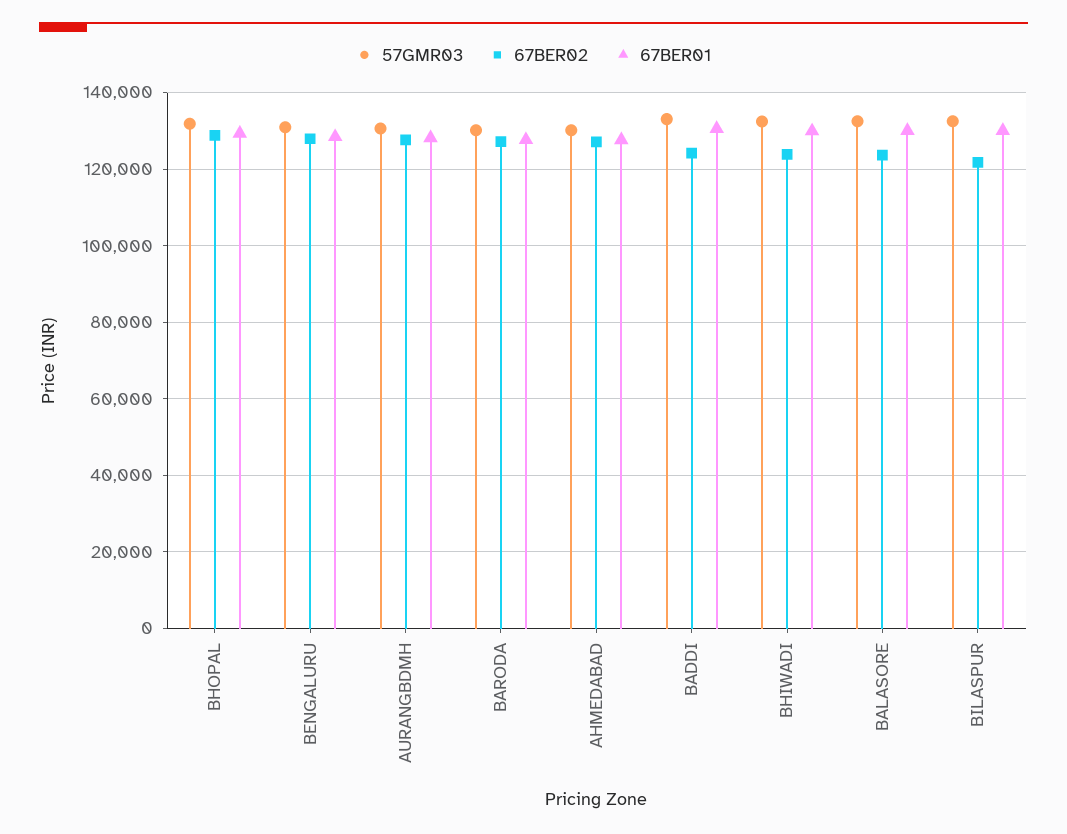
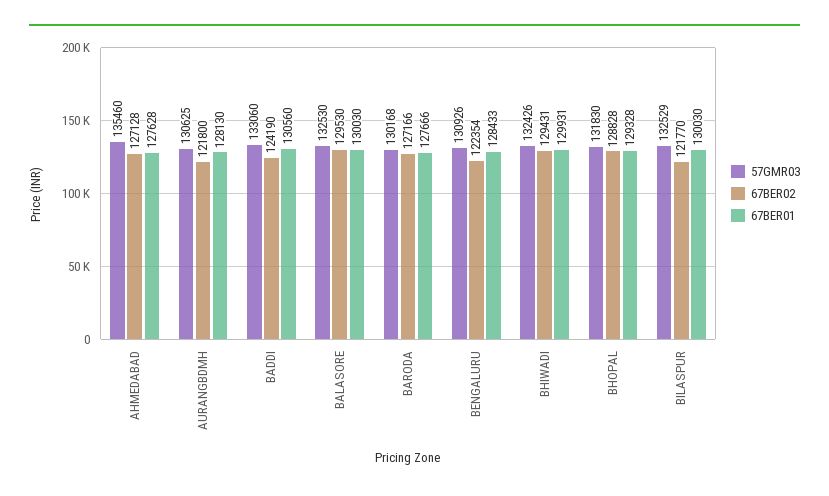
  {
    "57GMR03": {
      "BHOPAL": 131830,
      "BENGALURU": 130926,
      "AURANGBDMH": 130625,
      "BARODA": 130168,
-     "AHMEDABAD": 130000,
+     "AHMEDABAD": 135460,
      "BADDI": 133060,
      "BHIWADI": 132426,
      "BALASORE": 132530,
      "BILASPUR": 132529
    },
    "67BER02": {
      "BHOPAL": 128828,
-     "BENGALURU": 128000,
+     "BENGALURU": 122354,
-     "AURANGBDMH": 128000,
+     "AURANGBDMH": 121800,
      "BARODA": 127166,
      "AHMEDABAD": 127128,
      "BADDI": 124190,
-     "BHIWADI": 124000,
+     "BHIWADI": 129431,
-     "BALASORE": 124000,
+     "BALASORE": 129530,
      "BILASPUR": 121770
    },
    "67BER01": {
      "BHOPAL": 129328,
      "BENGALURU": 128433,
      "AURANGBDMH": 128130,
      "BARODA": 127666,
      "AHMEDABAD": 127628,
      "BADDI": 130560,
      "BHIWADI": 129931,
      "BALASORE": 130030,
      "BILASPUR": 130030
    }
  }

